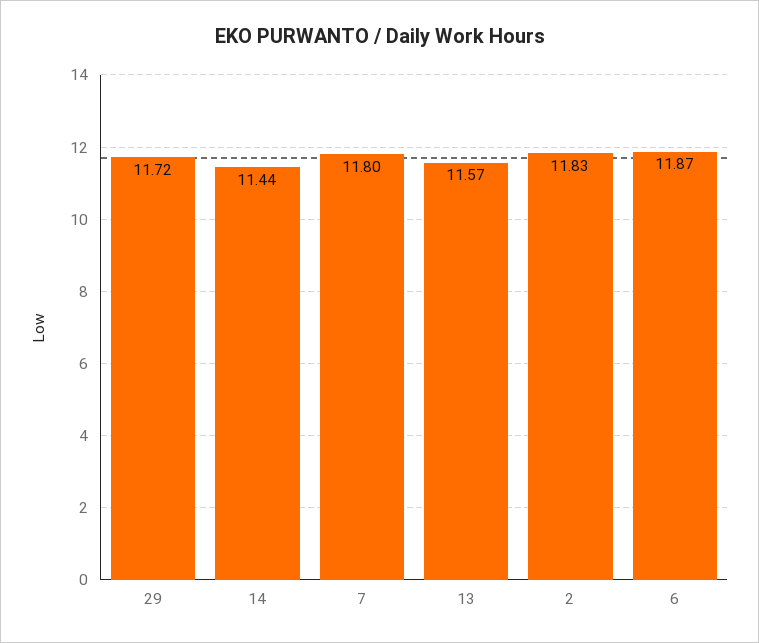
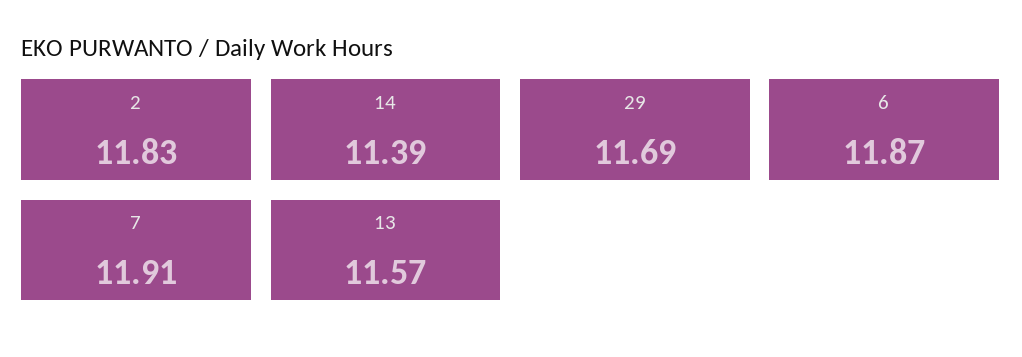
  {
-   "29": 11.72,
+   "29": 11.69,
-   "14": 11.44,
+   "14": 11.39,
-   "7": 11.8,
+   "7": 11.91,
    "13": 11.57,
    "2": 11.83,
    "6": 11.87
  }

